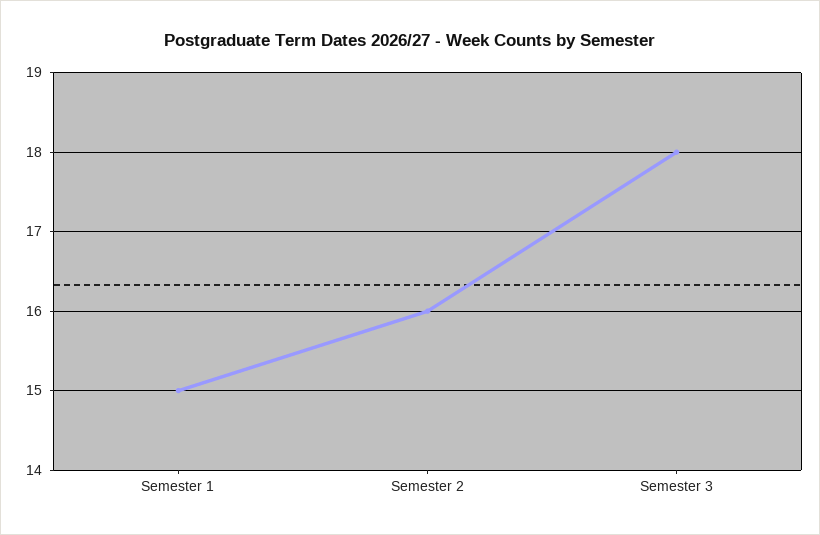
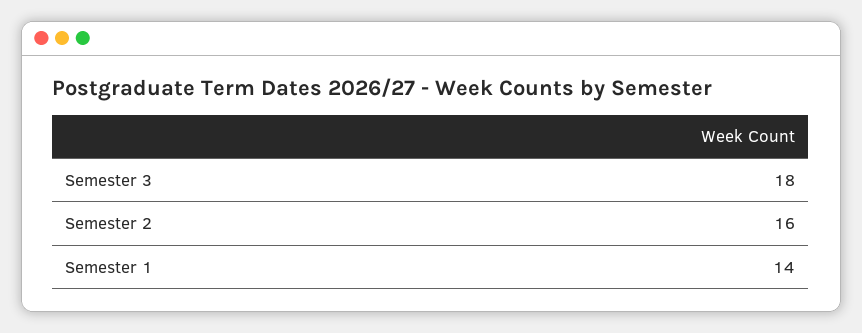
  {
-   "Semester 1": 15,
+   "Semester 1": 14,
    "Semester 2": 16,
    "Semester 3": 18
  }

